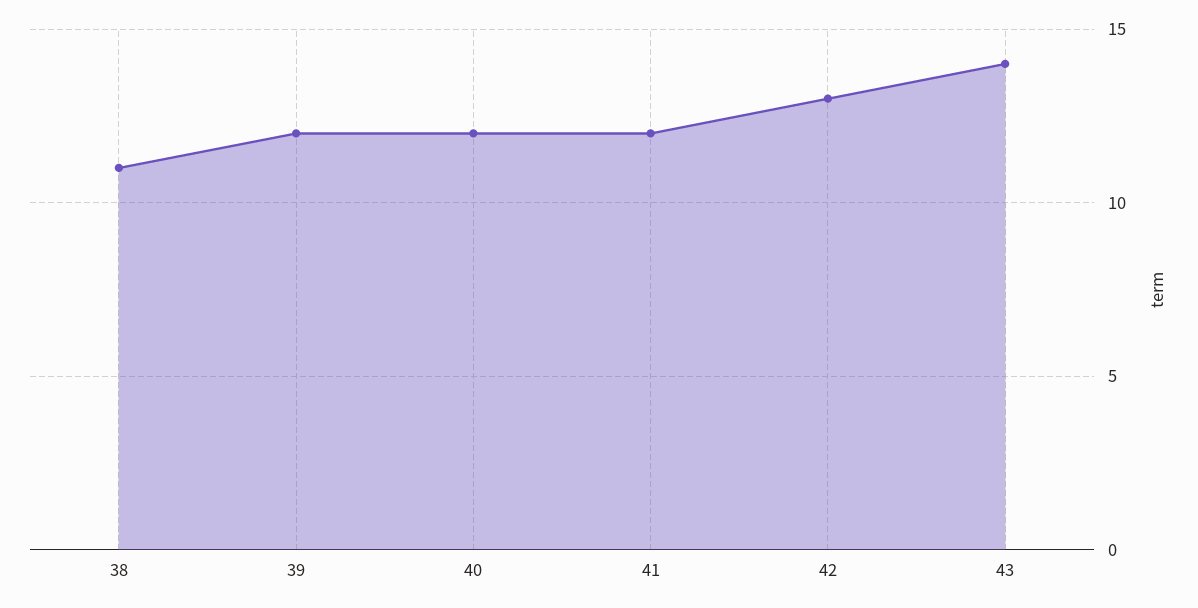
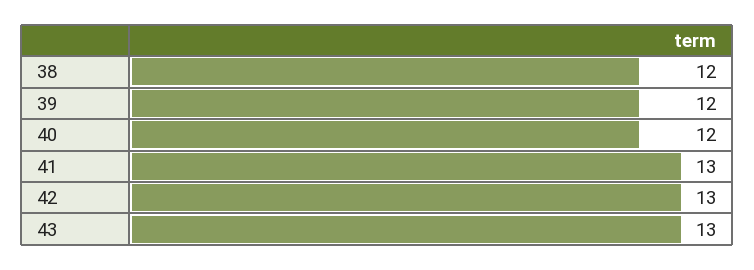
  {
-   "38": 11,
+   "38": 12,
    "39": 12,
    "40": 12,
-   "41": 12,
+   "41": 13,
    "42": 13,
-   "43": 14
+   "43": 13
  }

